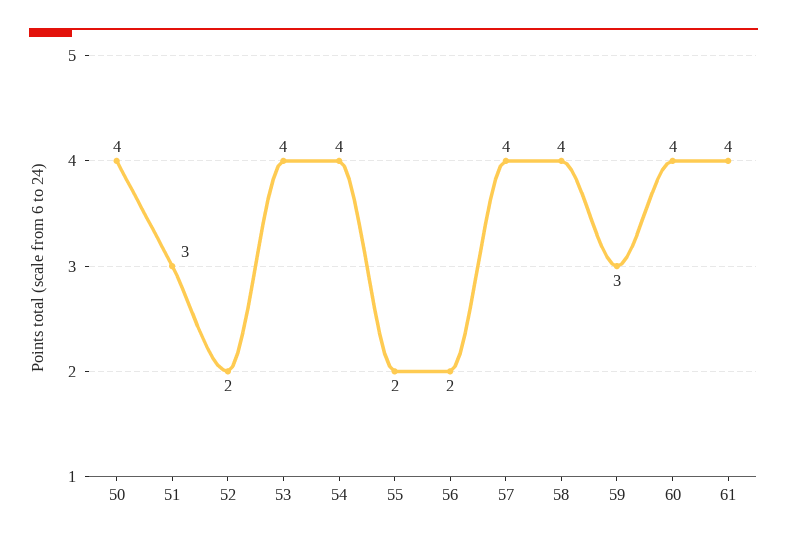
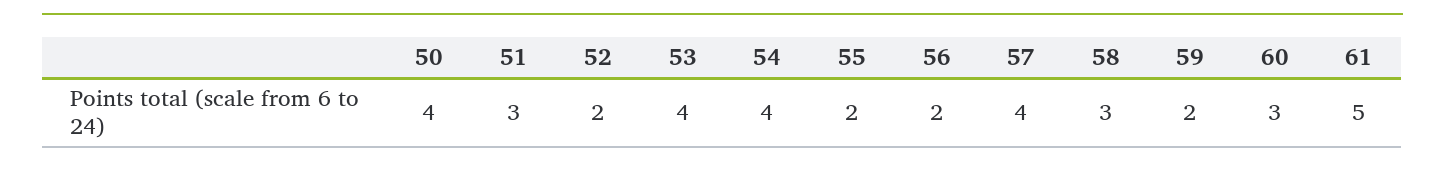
  {
    "50": 4,
    "51": 3,
    "52": 2,
    "53": 4,
    "54": 4,
    "55": 2,
    "56": 2,
    "57": 4,
-   "58": 4,
+   "58": 3,
-   "59": 3,
+   "59": 2,
-   "60": 4,
+   "60": 3,
-   "61": 4
+   "61": 5
  }

